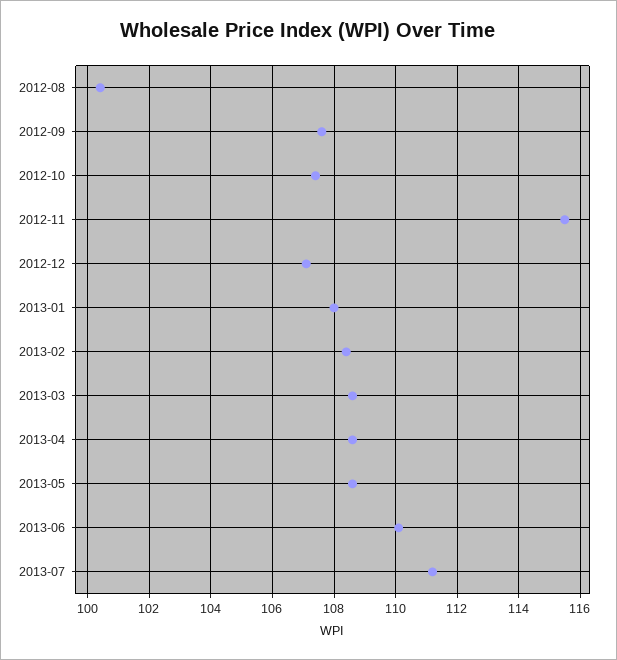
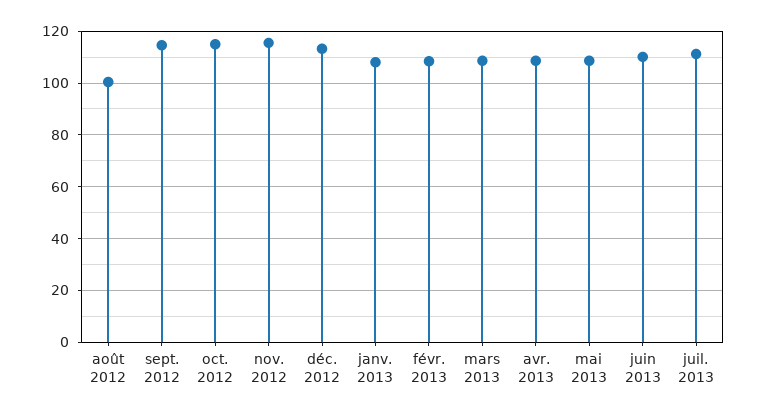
  {
    "2012-08": 100.5,
-   "2012-09": 107.5,
+   "2012-09": 115,
-   "2012-10": 107.5,
+   "2012-10": 115,
    "2012-11": 115.5,
-   "2012-12": 107,
+   "2012-12": 112.5,
    "2013-01": 108,
    "2013-02": 108.5,
    "2013-03": 108.5,
    "2013-04": 108.5,
    "2013-05": 108.5,
    "2013-06": 110,
    "2013-07": 111
  }

